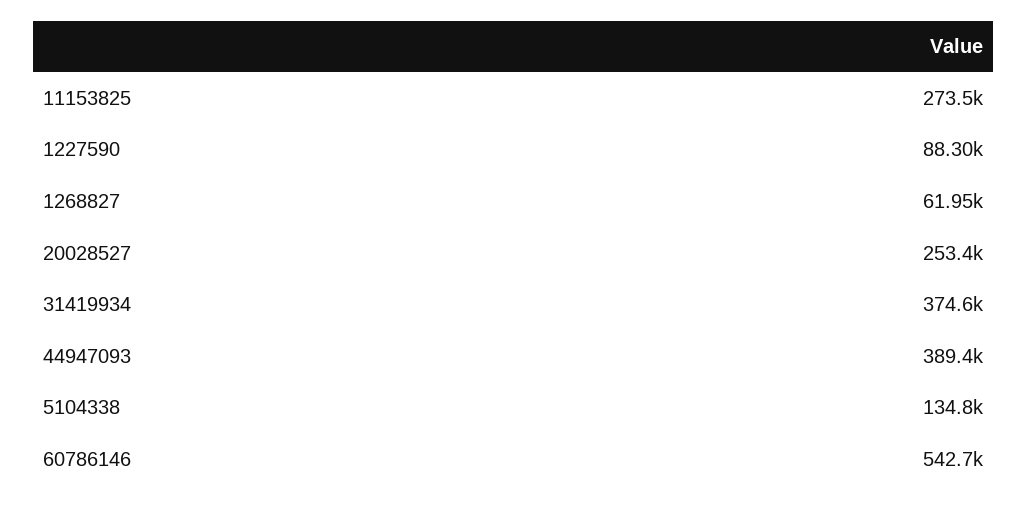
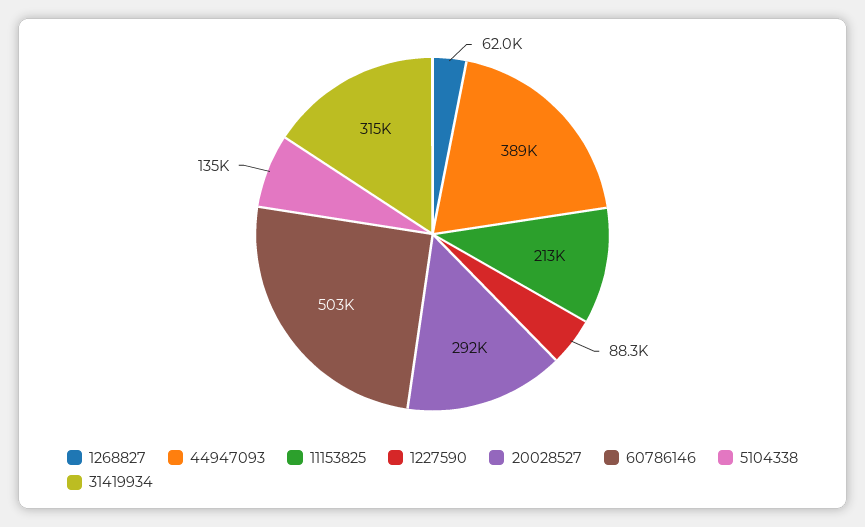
  {
-   "11153825": 273500,
+   "11153825": 213000,
    "1227590": 88300,
    "1268827": 61950,
-   "20028527": 253400,
+   "20028527": 292000,
-   "31419934": 374600,
+   "31419934": 315000,
    "44947093": 389400,
    "5104338": 134800,
-   "60786146": 542700
+   "60786146": 503000
  }

